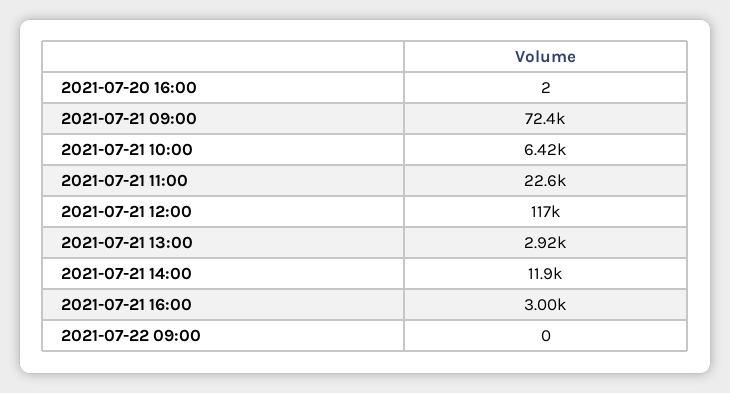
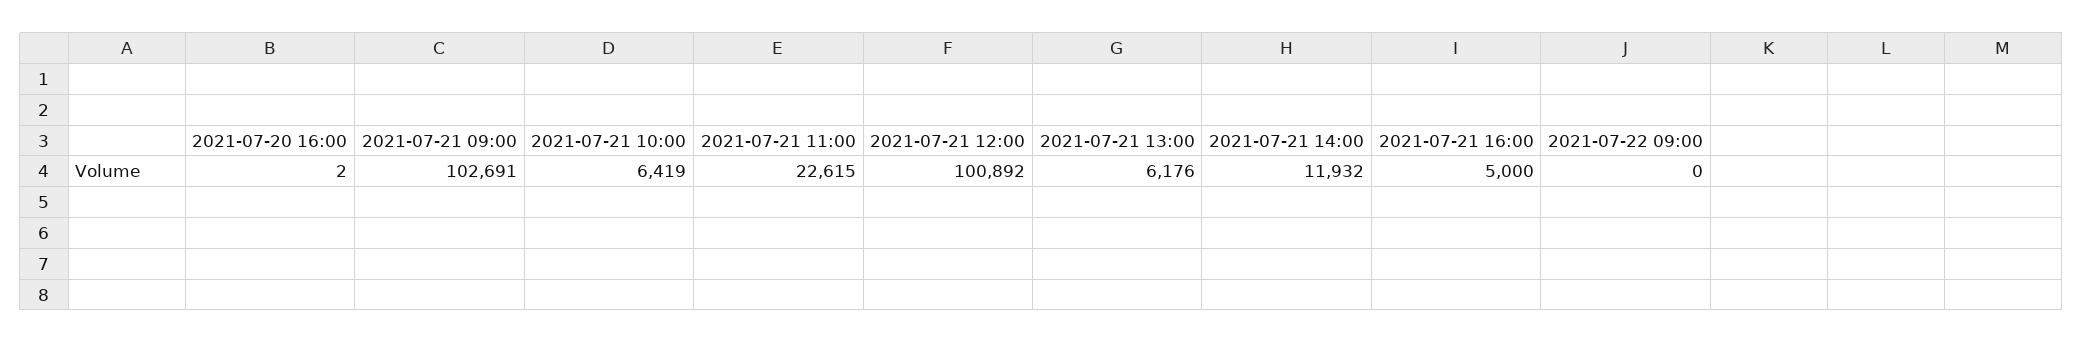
  {
    "2021-07-20 16:00": 2,
-   "2021-07-21 09:00": 72400,
+   "2021-07-21 09:00": 102691,
    "2021-07-21 10:00": 6419,
    "2021-07-21 11:00": 22615,
-   "2021-07-21 12:00": 117000,
+   "2021-07-21 12:00": 100892,
-   "2021-07-21 13:00": 2920,
+   "2021-07-21 13:00": 6176,
    "2021-07-21 14:00": 11932,
-   "2021-07-21 16:00": 3000,
+   "2021-07-21 16:00": 5000,
    "2021-07-22 09:00": 0
  }

